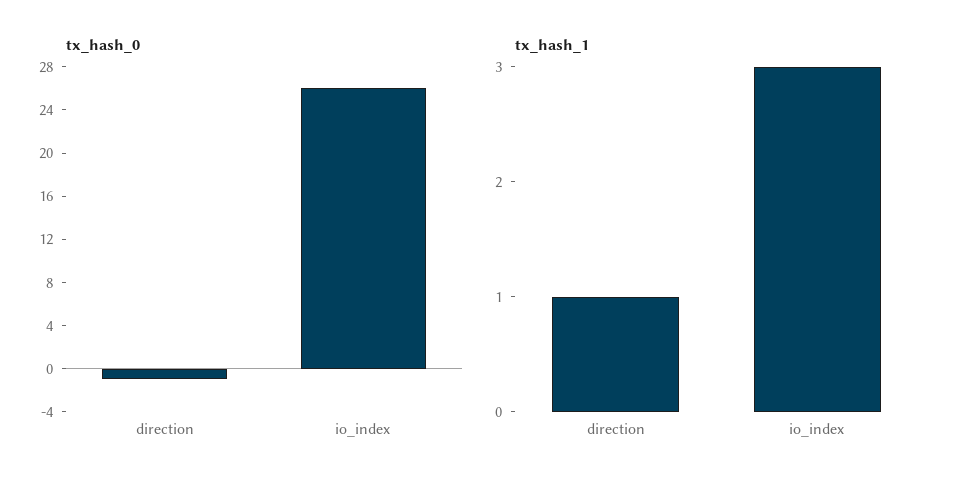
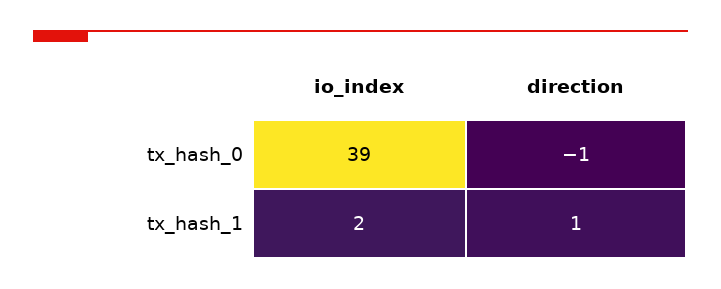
  {
    "tx_hash_0": {
      "direction": -1,
-     "io_index": 26
+     "io_index": 39
    },
    "tx_hash_1": {
      "direction": 1,
-     "io_index": 3
+     "io_index": 2
    }
  }

